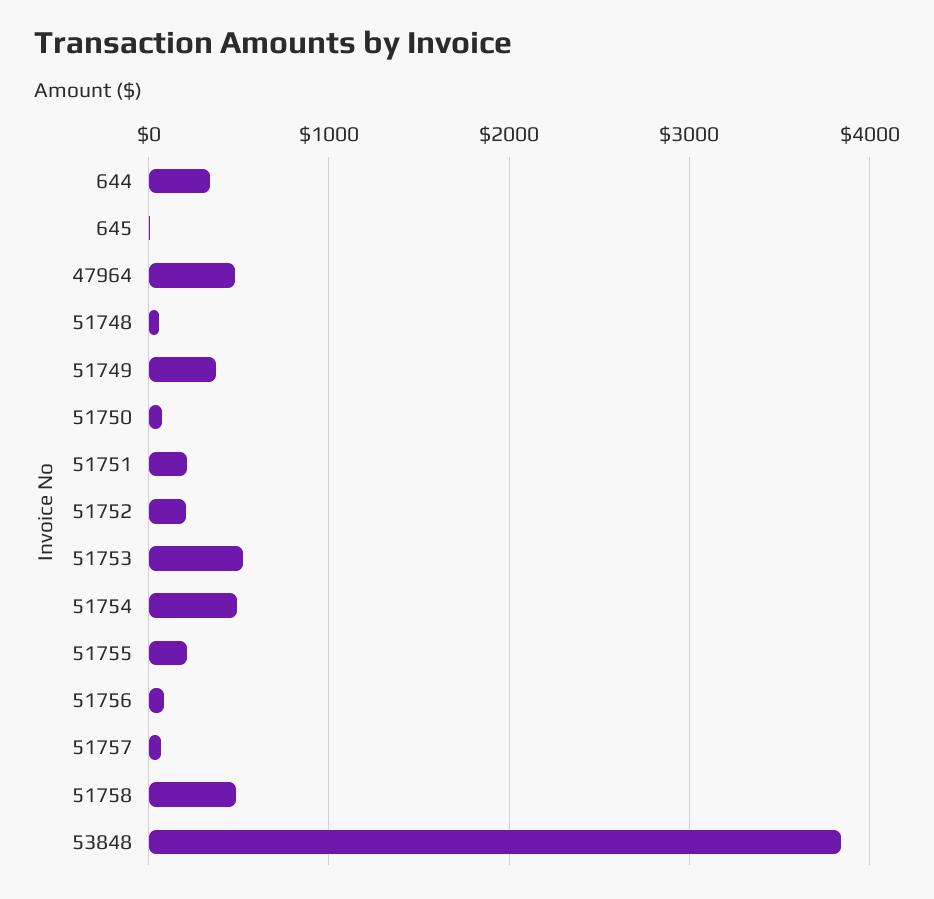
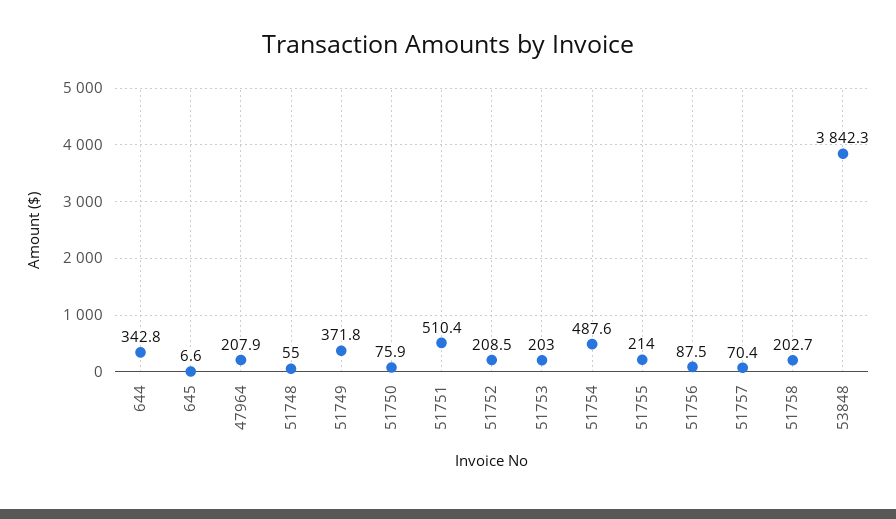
  {
    "644": 342.8,
    "645": 6.6,
-   "47964": 500,
+   "47964": 207.9,
    "51748": 55,
    "51749": 371.8,
    "51750": 75.9,
-   "51751": 200,
+   "51751": 510.4,
    "51752": 208.5,
-   "51753": 500,
+   "51753": 203,
    "51754": 487.6,
    "51755": 214,
    "51756": 87.5,
    "51757": 70.4,
-   "51758": 500,
+   "51758": 202.7,
    "53848": 3842.3
  }

